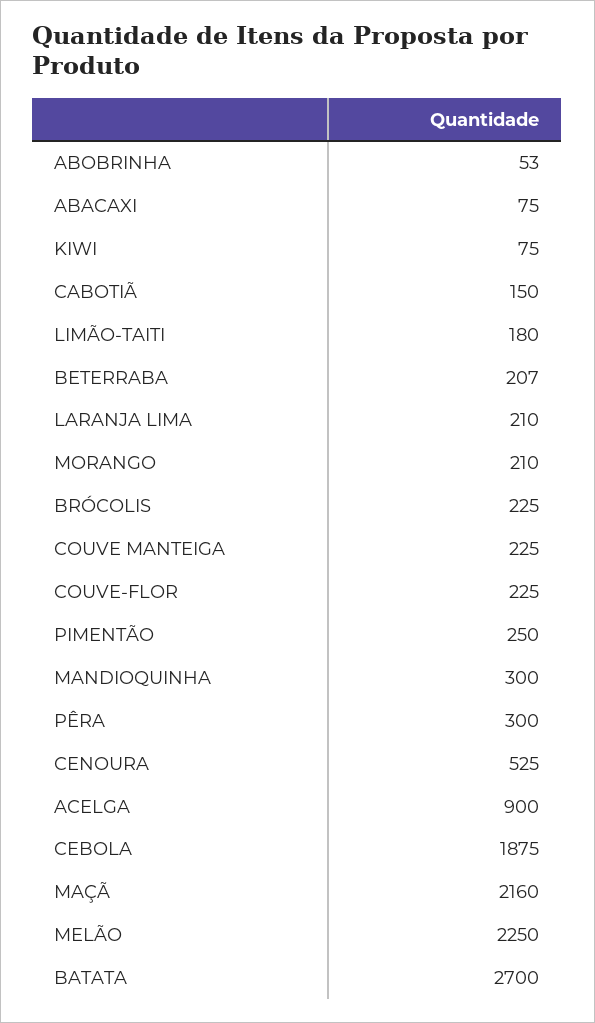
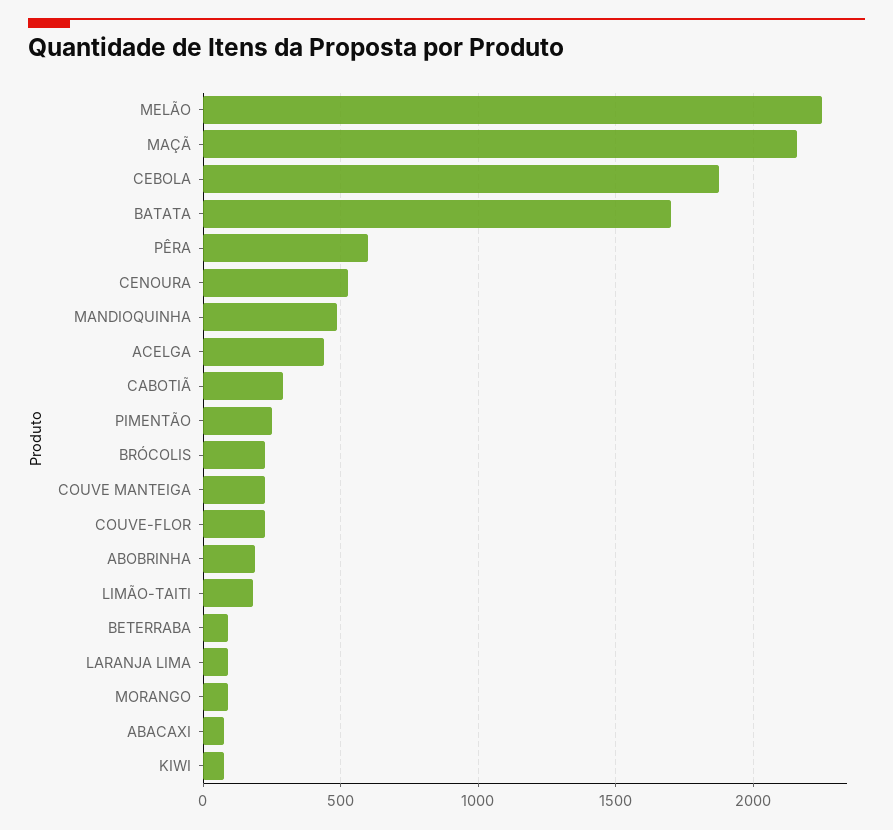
  {
-   "ABOBRINHA": 53,
+   "ABOBRINHA": 200,
    "ABACAXI": 75,
    "KIWI": 75,
-   "CABOTIÃ": 150,
+   "CABOTIÃ": 300,
    "LIMÃO-TAITI": 180,
-   "BETERRABA": 207,
+   "BETERRABA": 100,
-   "LARANJA LIMA": 210,
+   "LARANJA LIMA": 100,
-   "MORANGO": 210,
+   "MORANGO": 100,
    "BRÓCOLIS": 225,
    "COUVE MANTEIGA": 225,
    "COUVE-FLOR": 225,
    "PIMENTÃO": 250,
-   "MANDIOQUINHA": 300,
+   "MANDIOQUINHA": 500,
-   "PÊRA": 300,
+   "PÊRA": 600,
    "CENOURA": 525,
-   "ACELGA": 900,
+   "ACELGA": 450,
    "CEBOLA": 1875,
    "MAÇÃ": 2160,
    "MELÃO": 2250,
-   "BATATA": 2700
+   "BATATA": 1700
  }

